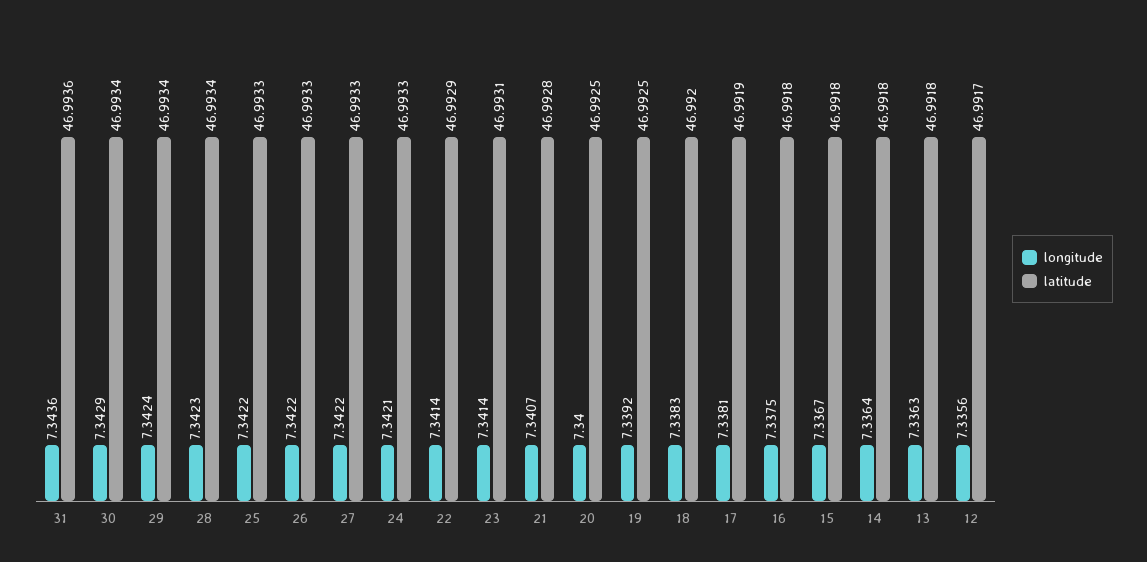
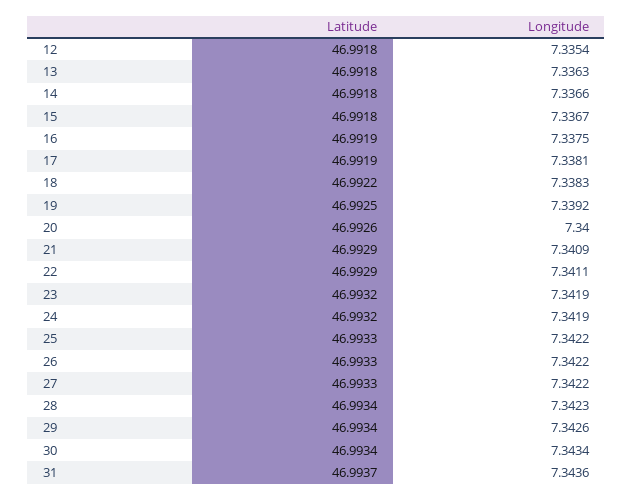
  {
    "longitude": {
      "31": 7.3436,
-     "30": 7.3429,
+     "30": 7.3434,
-     "29": 7.3424,
+     "29": 7.3426,
      "28": 7.3423,
      "25": 7.3422,
      "26": 7.3422,
      "27": 7.3422,
-     "24": 7.3421,
+     "24": 7.3419,
-     "22": 7.3414,
+     "22": 7.3411,
-     "23": 7.3414,
+     "23": 7.3419,
-     "21": 7.3407,
+     "21": 7.3409,
      "20": 7.34,
      "19": 7.3392,
      "18": 7.3383,
      "17": 7.3381,
      "16": 7.3375,
      "15": 7.3367,
-     "14": 7.3364,
+     "14": 7.3366,
      "13": 7.3363,
-     "12": 7.3356
+     "12": 7.3354
    },
    "latitude": {
-     "31": 46.9936,
+     "31": 46.9937,
      "30": 46.9934,
      "29": 46.9934,
      "28": 46.9934,
      "25": 46.9933,
      "26": 46.9933,
      "27": 46.9933,
-     "24": 46.9933,
+     "24": 46.9932,
      "22": 46.9929,
-     "23": 46.9931,
+     "23": 46.9932,
-     "21": 46.9928,
+     "21": 46.9929,
-     "20": 46.9925,
+     "20": 46.9926,
      "19": 46.9925,
-     "18": 46.992,
+     "18": 46.9922,
      "17": 46.9919,
-     "16": 46.9918,
+     "16": 46.9919,
      "15": 46.9918,
      "14": 46.9918,
      "13": 46.9918,
-     "12": 46.9917
+     "12": 46.9918
    }
  }

